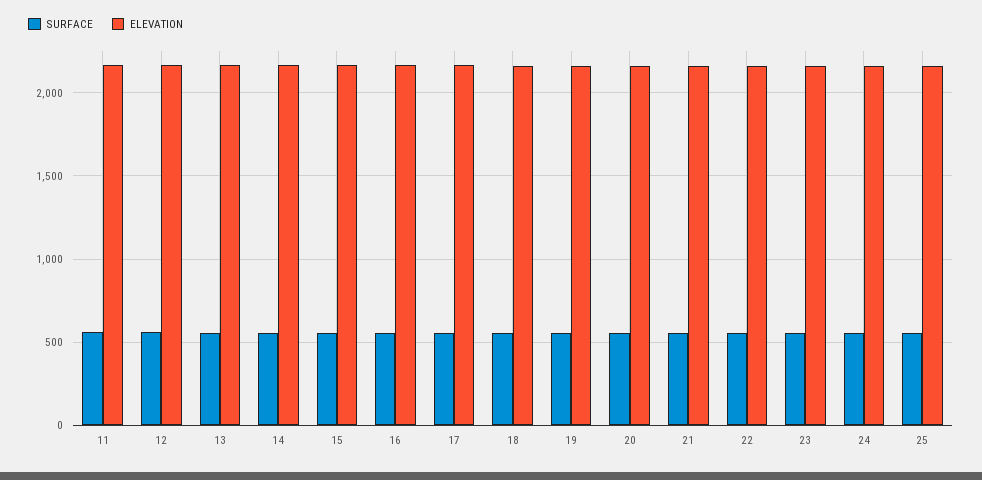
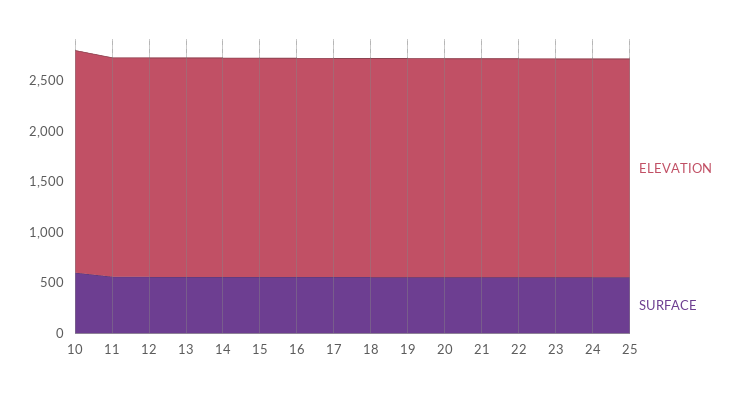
  {
    "SURFACE": {
      "11": 550,
      "12": 550,
      "13": 550,
      "14": 550,
      "15": 550,
      "16": 550,
      "17": 550,
      "18": 550,
      "19": 550,
      "20": 550,
      "21": 550,
      "22": 550,
      "23": 550,
      "24": 550,
-     "25": 550
+     "25": 550,
+     "10": 600
    },
    "ELEVATION": {
      "11": 2150,
      "12": 2150,
      "13": 2150,
      "14": 2150,
      "15": 2150,
      "16": 2150,
      "17": 2150,
      "18": 2150,
      "19": 2150,
      "20": 2150,
      "21": 2150,
      "22": 2150,
      "23": 2150,
      "24": 2150,
-     "25": 2150
+     "25": 2150,
+     "10": 2200
    }
  }

